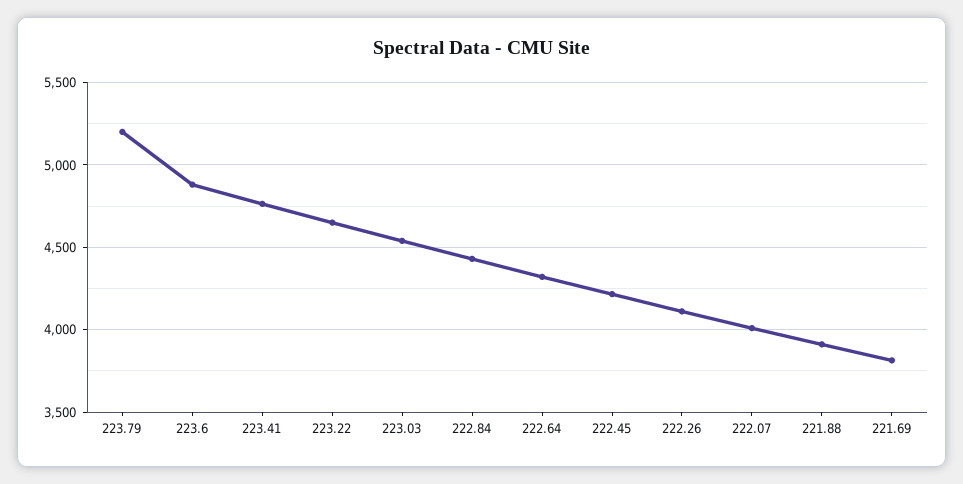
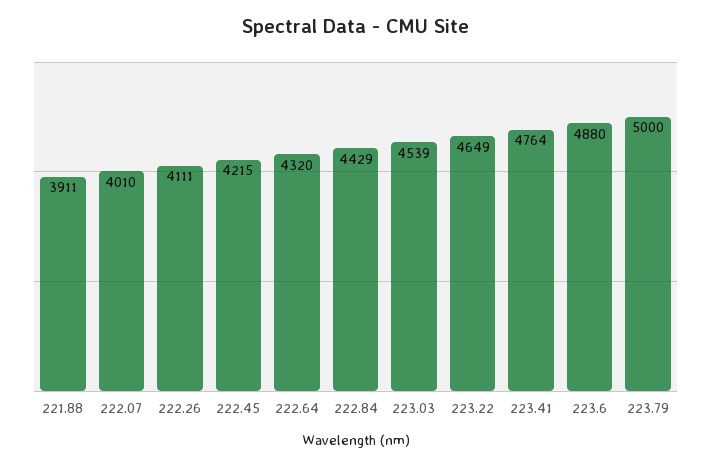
  {
-   "223.79": 5200,
+   "223.79": 5000,
    "223.6": 4880,
    "223.41": 4764,
    "223.22": 4649,
    "223.03": 4539,
    "222.84": 4429,
    "222.64": 4320,
    "222.45": 4215,
    "222.26": 4111,
    "222.07": 4010,
-   "221.88": 3911,
+   "221.88": 3911
-   "221.69": 3800
  }

